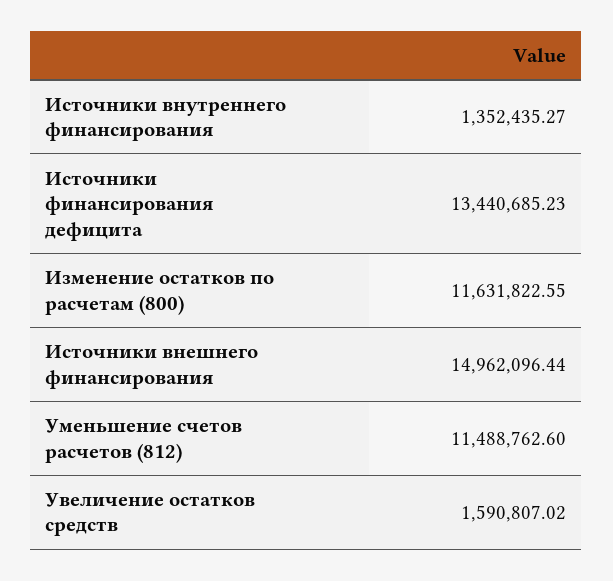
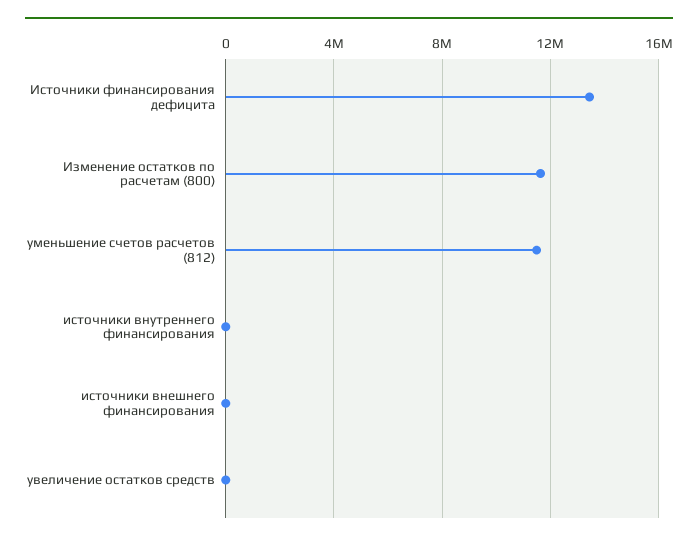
  {
-   "Источники внутреннего финансирования": 1352435.27,
+   "Источники внутреннего финансирования": 0,
    "Источники финансирования дефицита": 13440685.23,
    "Изменение остатков по расчетам (800)": 11631822.55,
-   "Источники внешнего финансирования": 14962096.44,
+   "Источники внешнего финансирования": 0,
    "Уменьшение счетов расчетов (812)": 11488762.6,
-   "Увеличение остатков средств": 1590807.02
+   "Увеличение остатков средств": 0
  }

